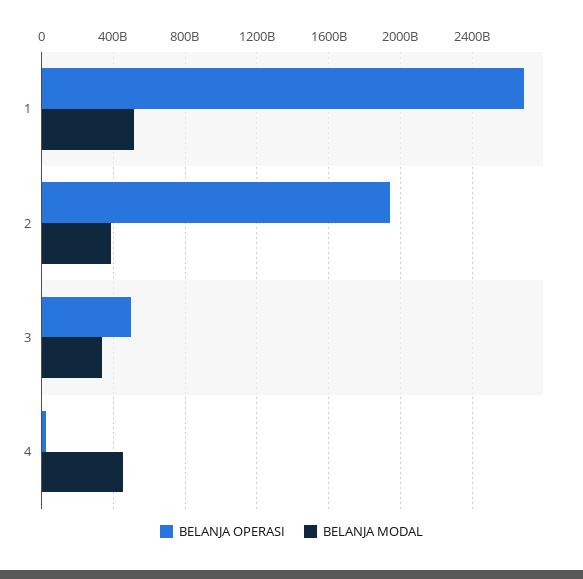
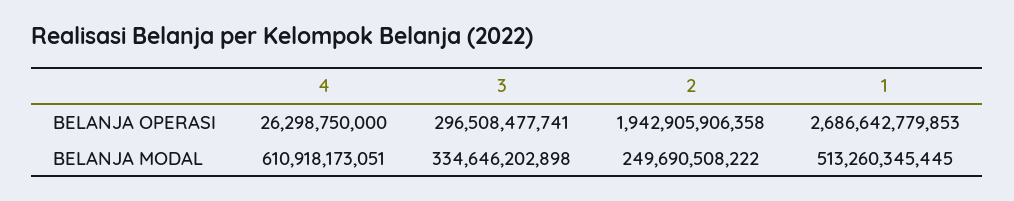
  {
    "BELANJA OPERASI": {
      "1": 2686642779853,
      "2": 1942905906358,
-     "3": 500000000000,
+     "3": 296508477741,
      "4": 26298750000
    },
    "BELANJA MODAL": {
      "1": 513260345445,
-     "2": 400000000000,
+     "2": 249690508222,
      "3": 334646202898,
-     "4": 450000000000
+     "4": 610918173051
    }
  }

